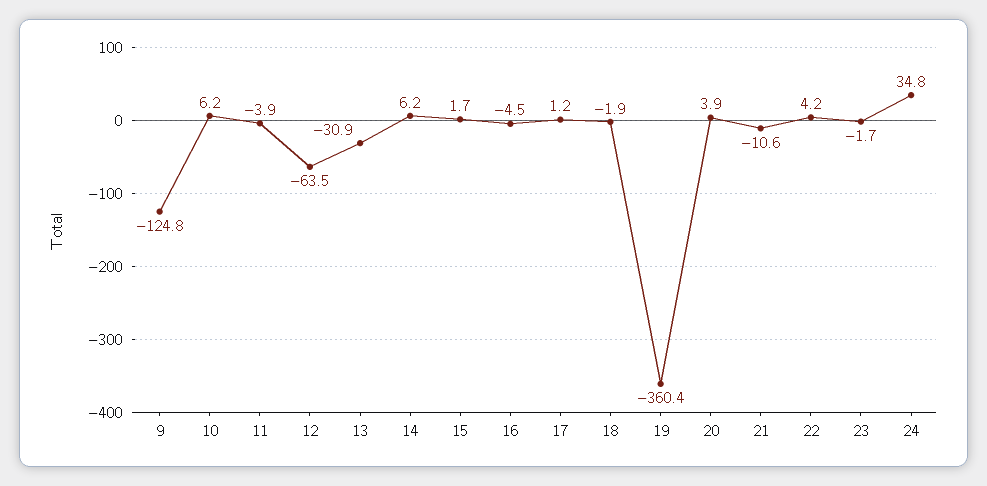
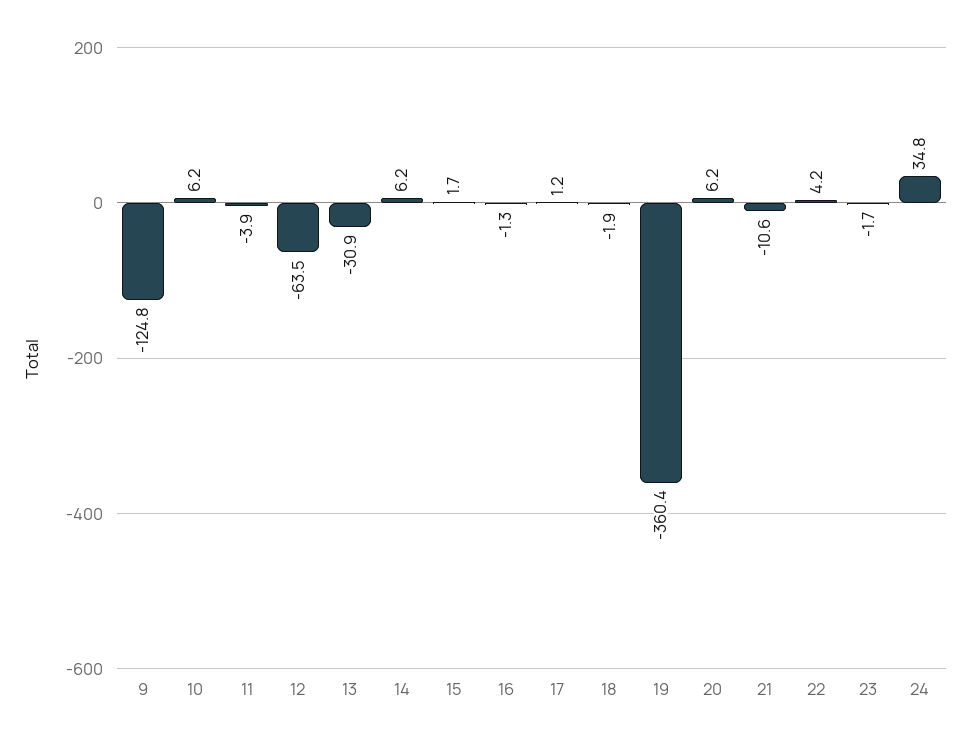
  {
    "9": -124.8,
    "10": 6.2,
    "11": -3.9,
    "12": -63.5,
    "13": -30.9,
    "14": 6.2,
    "15": 1.7,
-   "16": -4.5,
+   "16": -1.3,
    "17": 1.2,
    "18": -1.9,
    "19": -360.4,
-   "20": 3.9,
+   "20": 6.2,
    "21": -10.6,
    "22": 4.2,
    "23": -1.7,
    "24": 34.8
  }

